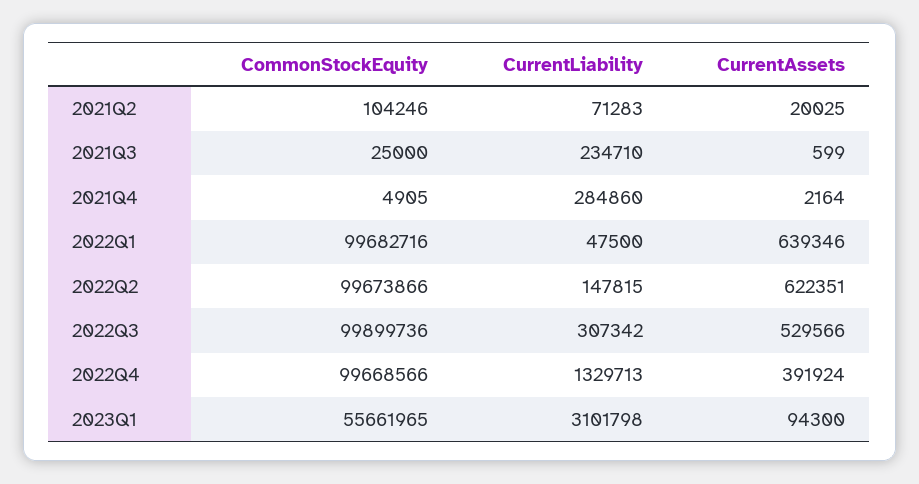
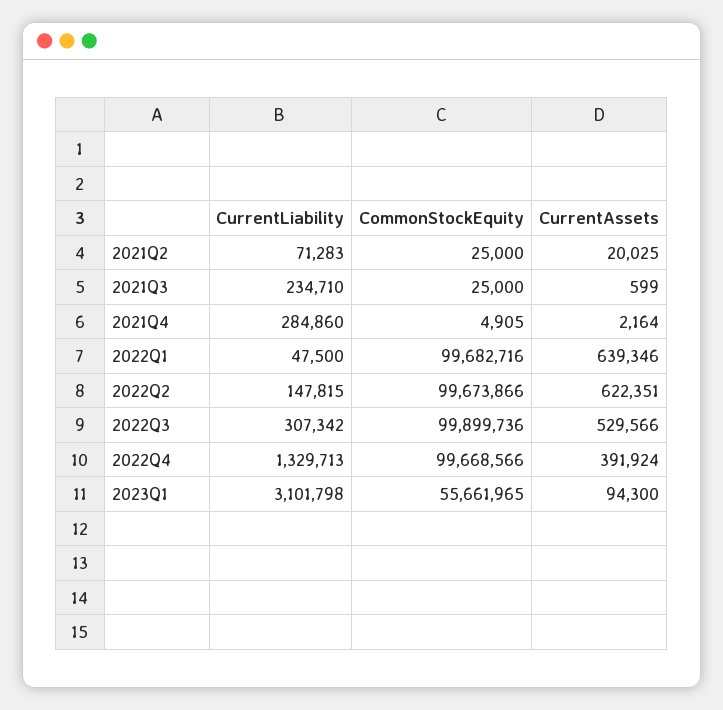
  {
    "CommonStockEquity": {
-     "2021Q2": 104246,
+     "2021Q2": 25000,
      "2021Q3": 25000,
      "2021Q4": 4905,
      "2022Q1": 99682716,
      "2022Q2": 99673866,
      "2022Q3": 99899736,
      "2022Q4": 99668566,
      "2023Q1": 55661965
    },
    "CurrentLiability": {
      "2021Q2": 71283,
      "2021Q3": 234710,
      "2021Q4": 284860,
      "2022Q1": 47500,
      "2022Q2": 147815,
      "2022Q3": 307342,
      "2022Q4": 1329713,
      "2023Q1": 3101798
    },
    "CurrentAssets": {
      "2021Q2": 20025,
      "2021Q3": 599,
      "2021Q4": 2164,
      "2022Q1": 639346,
      "2022Q2": 622351,
      "2022Q3": 529566,
      "2022Q4": 391924,
      "2023Q1": 94300
    }
  }

